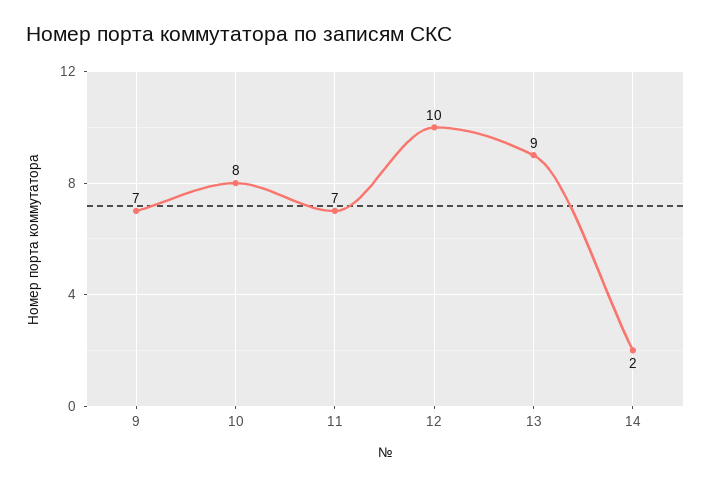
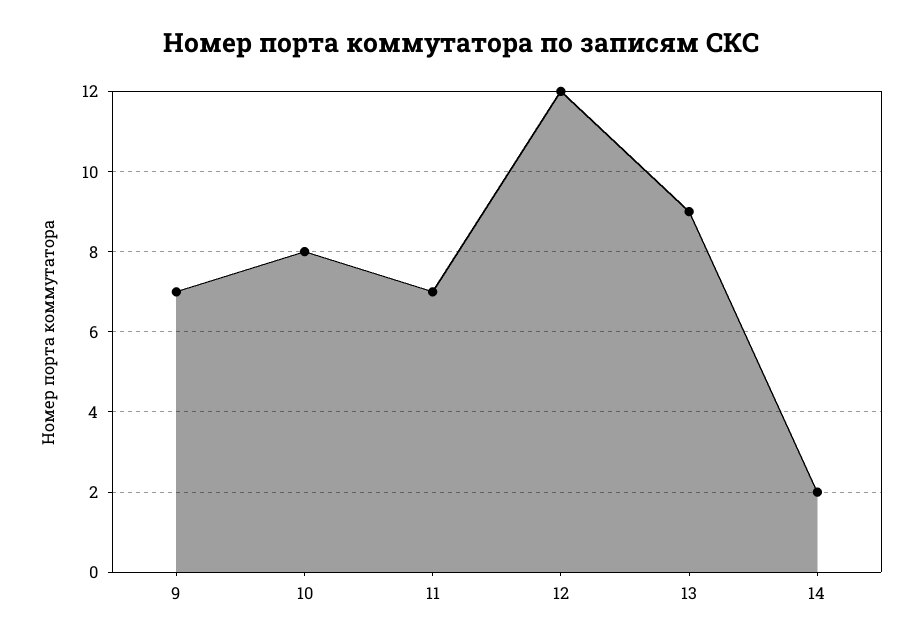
  {
    "9": 7,
    "10": 8,
    "11": 7,
-   "12": 10,
+   "12": 12,
    "13": 9,
    "14": 2
  }

